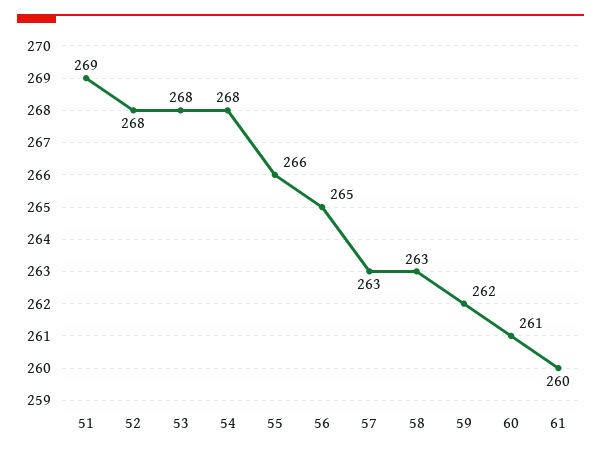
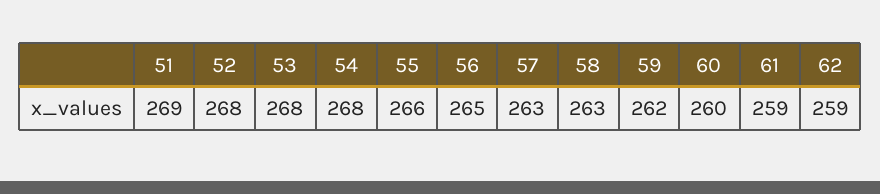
  {
    "51": 269,
    "52": 268,
    "53": 268,
    "54": 268,
    "55": 266,
    "56": 265,
    "57": 263,
    "58": 263,
    "59": 262,
-   "60": 261,
+   "60": 260,
-   "61": 260
+   "61": 259,
+   "62": 259
  }

